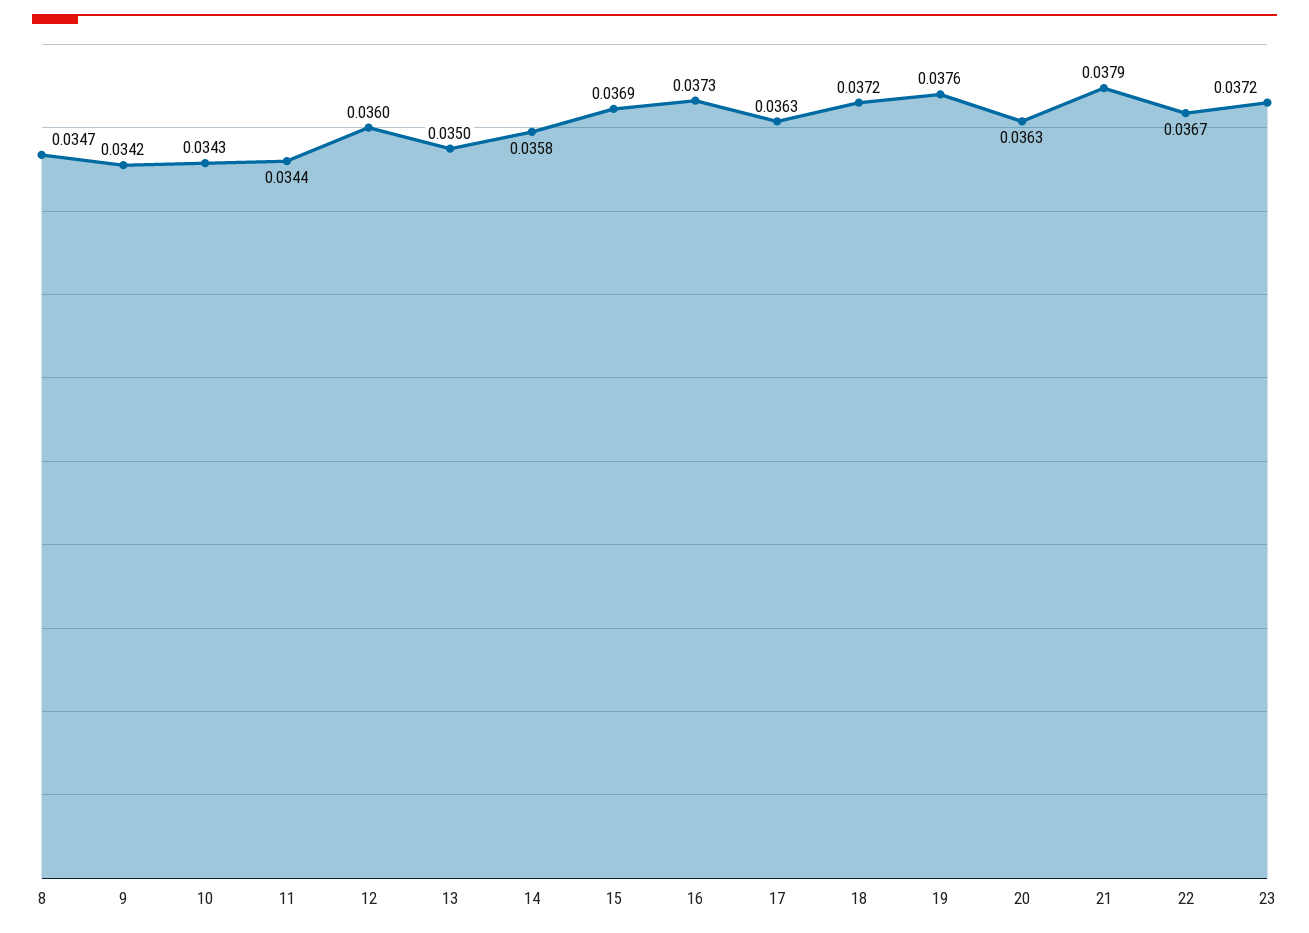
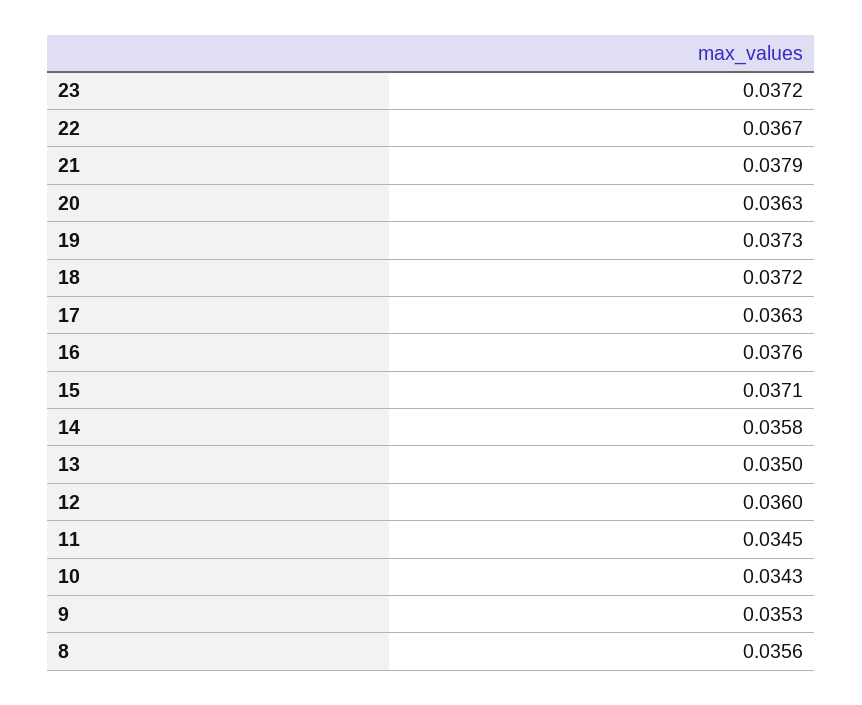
  {
-   "8": 0.0347,
+   "8": 0.0356,
-   "9": 0.0342,
+   "9": 0.0353,
    "10": 0.0343,
-   "11": 0.0344,
+   "11": 0.0345,
    "12": 0.036,
    "13": 0.035,
    "14": 0.0358,
-   "15": 0.0369,
+   "15": 0.0371,
-   "16": 0.0373,
+   "16": 0.0376,
    "17": 0.0363,
    "18": 0.0372,
-   "19": 0.0376,
+   "19": 0.0373,
    "20": 0.0363,
    "21": 0.0379,
    "22": 0.0367,
    "23": 0.0372
  }

